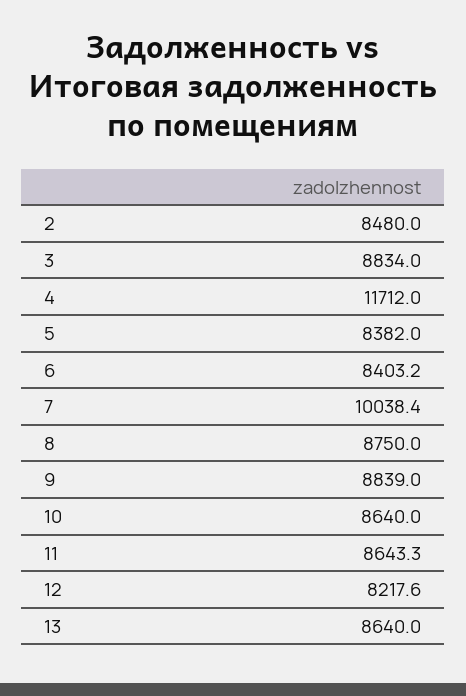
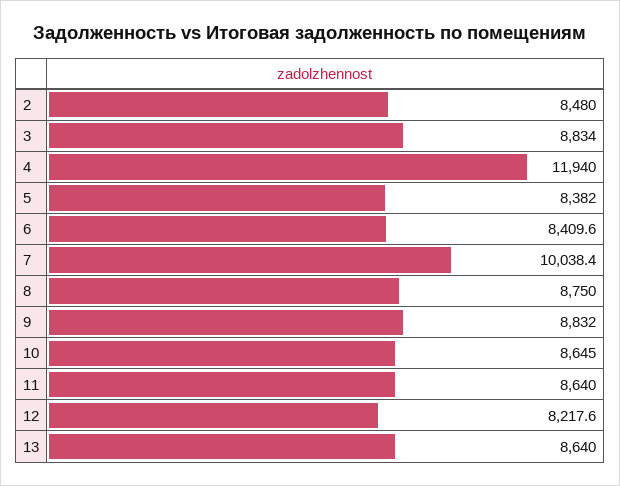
  {
    "2": 8480,
    "3": 8834,
-   "4": 11712,
+   "4": 11940,
    "5": 8382,
-   "6": 8403.2,
+   "6": 8409.6,
    "7": 10038.4,
    "8": 8750,
-   "9": 8839,
+   "9": 8832,
-   "10": 8640,
+   "10": 8645,
-   "11": 8643.3,
+   "11": 8640,
    "12": 8217.6,
    "13": 8640
  }

